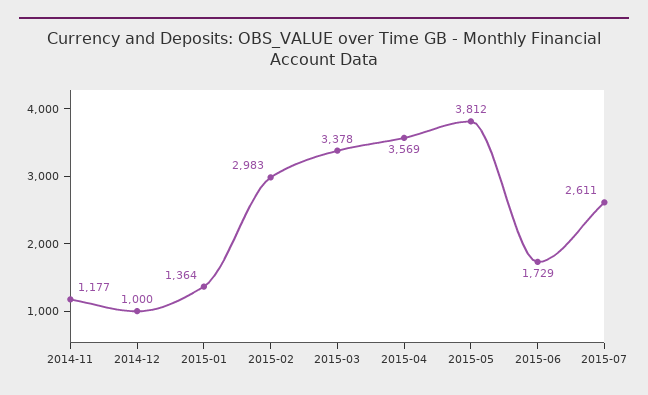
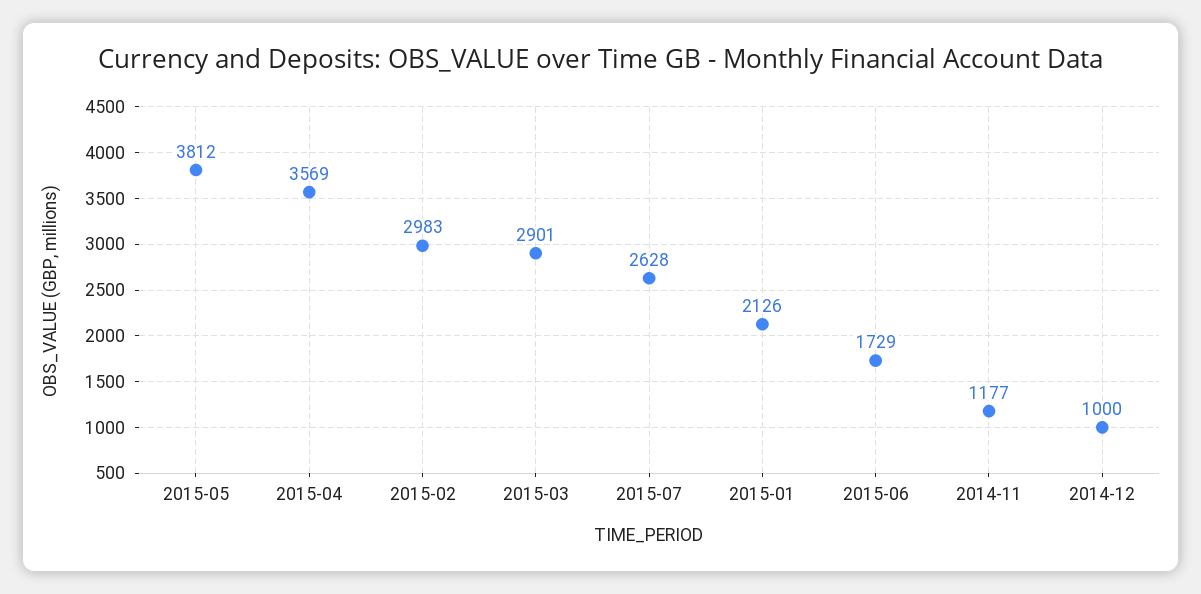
  {
    "2014-11": 1177,
    "2014-12": 1000,
-   "2015-01": 1364,
+   "2015-01": 2126,
    "2015-02": 2983,
-   "2015-03": 3378,
+   "2015-03": 2901,
    "2015-04": 3569,
    "2015-05": 3812,
    "2015-06": 1729,
-   "2015-07": 2611
+   "2015-07": 2628
  }

